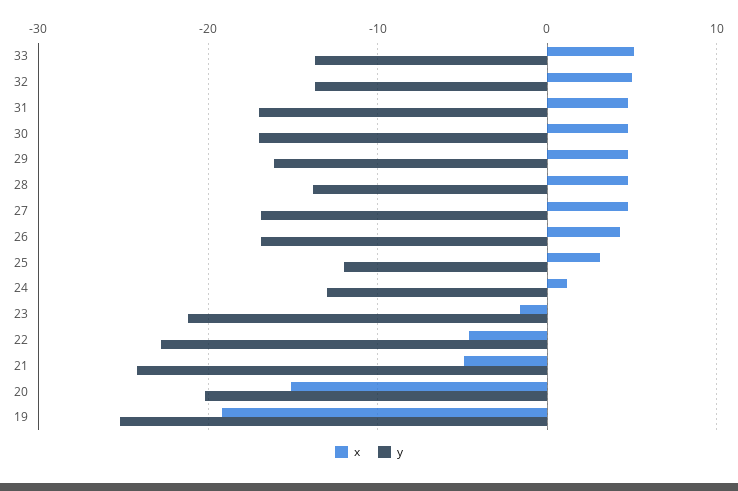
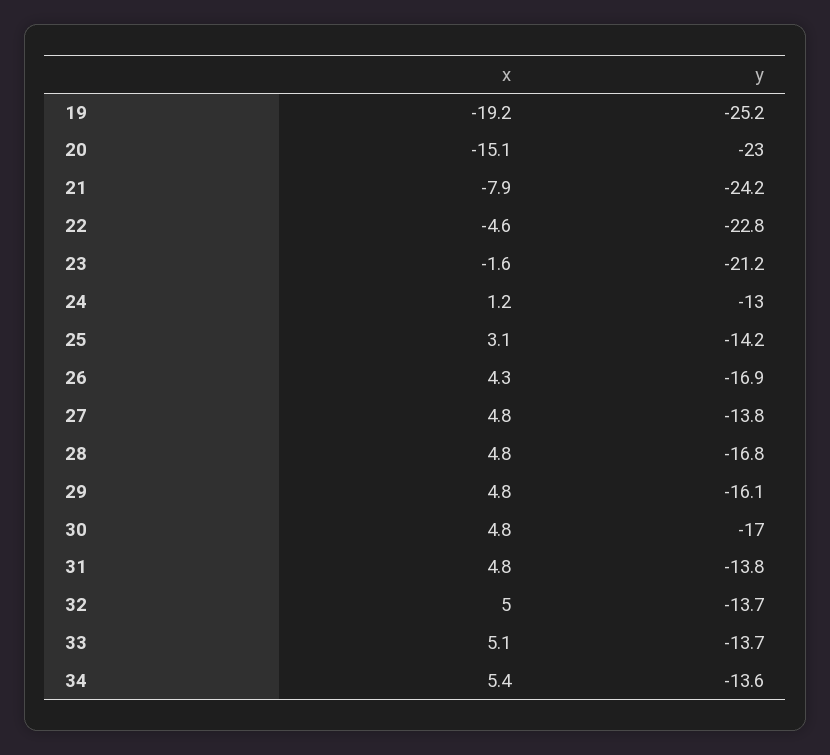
  {
    "x": {
      "33": 5.1,
      "32": 5,
      "31": 4.8,
      "30": 4.8,
      "29": 4.8,
      "28": 4.8,
      "27": 4.8,
      "26": 4.3,
      "25": 3.1,
      "24": 1.2,
      "23": -1.6,
      "22": -4.6,
-     "21": -5,
+     "21": -7.9,
      "20": -15.1,
-     "19": -19.2
+     "19": -19.2,
+     "34": 5.4
    },
    "y": {
      "33": -13.7,
      "32": -13.7,
-     "31": -17,
+     "31": -13.8,
      "30": -17,
      "29": -16.1,
-     "28": -14,
+     "28": -16.8,
-     "27": -17,
+     "27": -13.8,
      "26": -16.9,
-     "25": -12,
+     "25": -14.2,
      "24": -13,
      "23": -21.2,
      "22": -22.8,
      "21": -24.2,
-     "20": -20,
+     "20": -23,
-     "19": -25.2
+     "19": -25.2,
+     "34": -13.6
    }
  }

